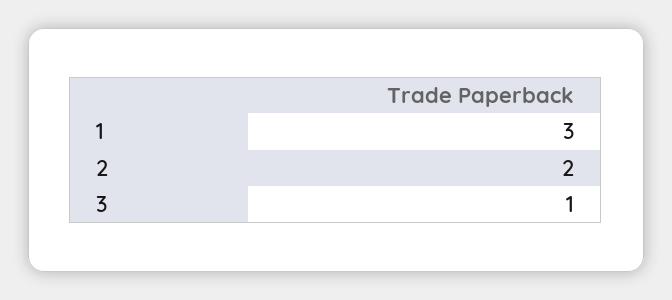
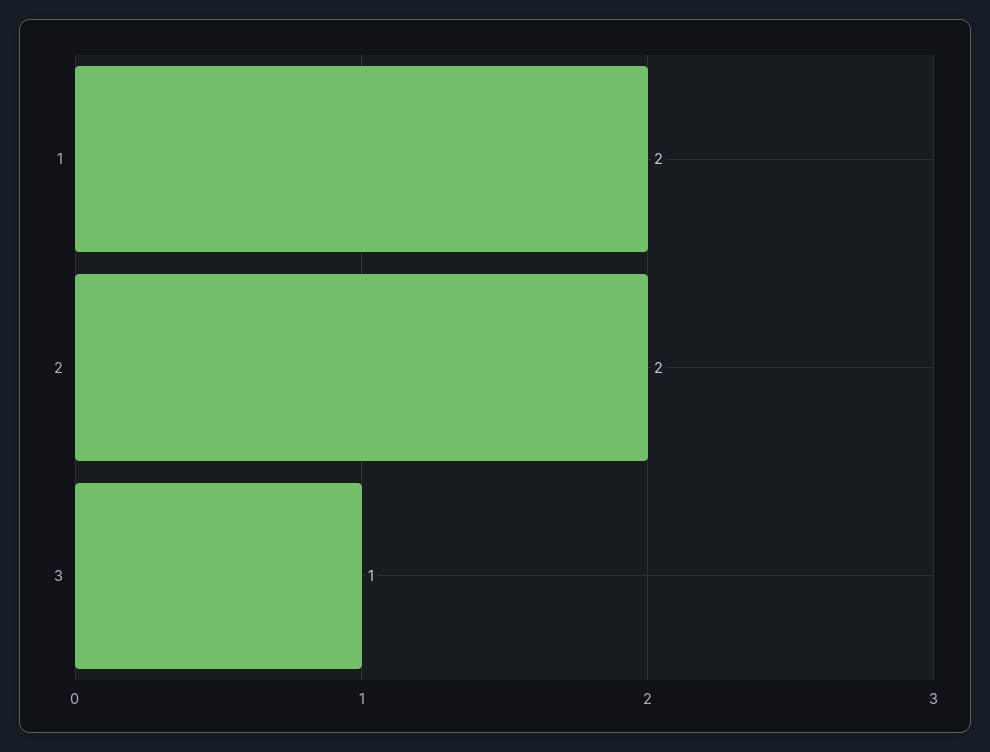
  {
-   "1": 3,
+   "1": 2,
    "2": 2,
    "3": 1
  }

